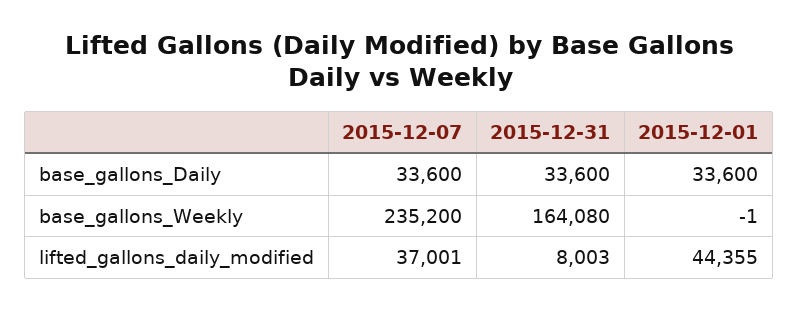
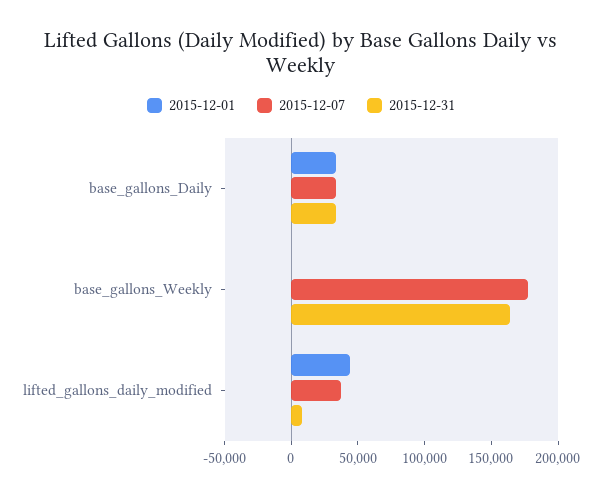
  {
    "2015-12-07": {
      "base_gallons_Daily": 33600,
-     "base_gallons_Weekly": 235200,
+     "base_gallons_Weekly": 180000,
      "lifted_gallons_daily_modified": 37001
    },
    "2015-12-31": {
      "base_gallons_Daily": 33600,
      "base_gallons_Weekly": 164080,
      "lifted_gallons_daily_modified": 8003
    },
    "2015-12-01": {
      "base_gallons_Daily": 33600,
      "base_gallons_Weekly": -1,
      "lifted_gallons_daily_modified": 44355
    }
  }

